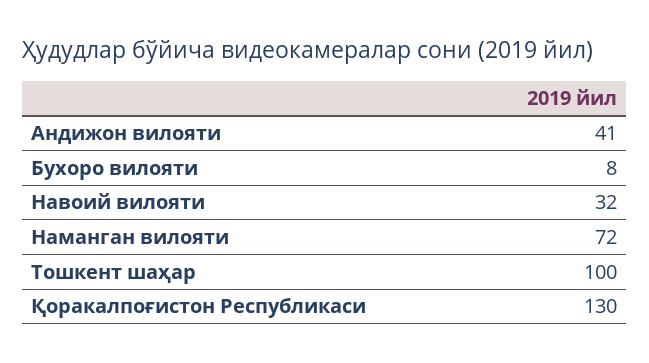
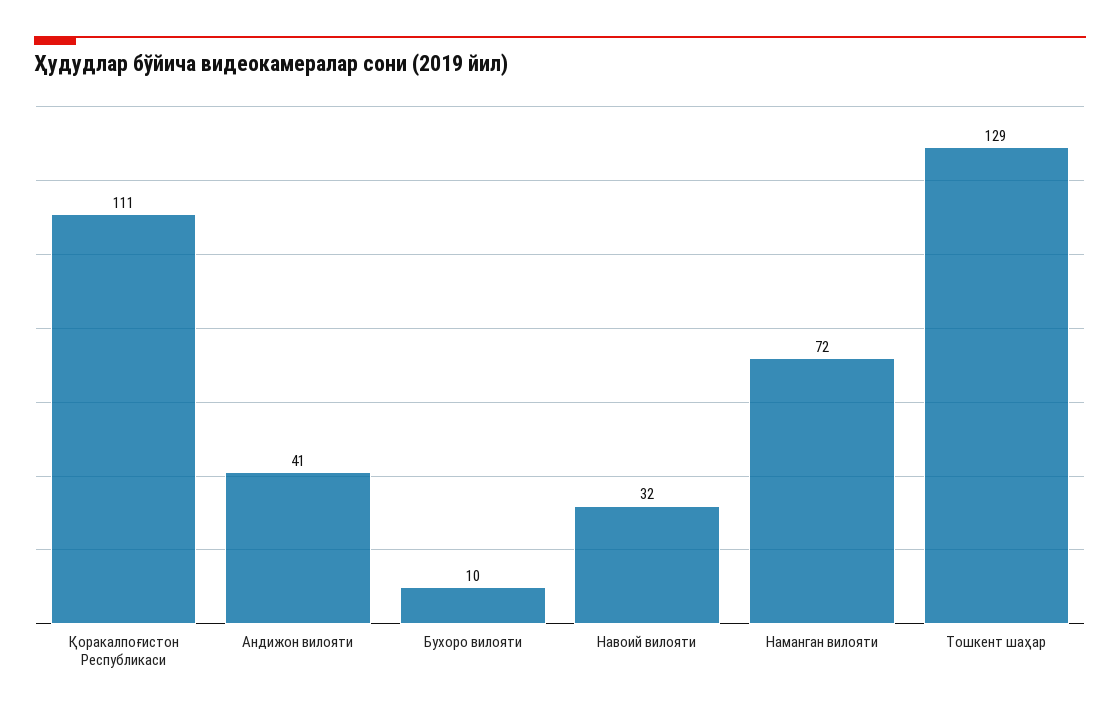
  {
    "Андижон вилояти": 41,
-   "Бухоро вилояти": 8,
+   "Бухоро вилояти": 10,
    "Навоий вилояти": 32,
    "Наманган вилояти": 72,
-   "Тошкент шаҳар": 100,
+   "Тошкент шаҳар": 129,
-   "Қоракалпоғистон Республикаси": 130
+   "Қоракалпоғистон Республикаси": 111
  }

